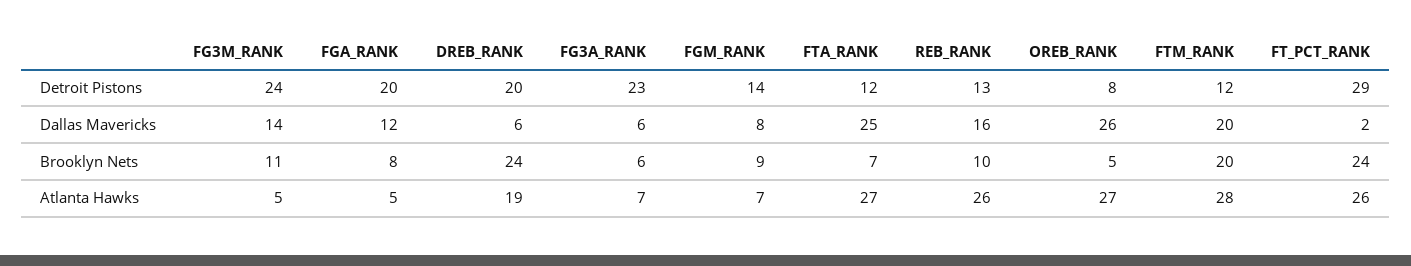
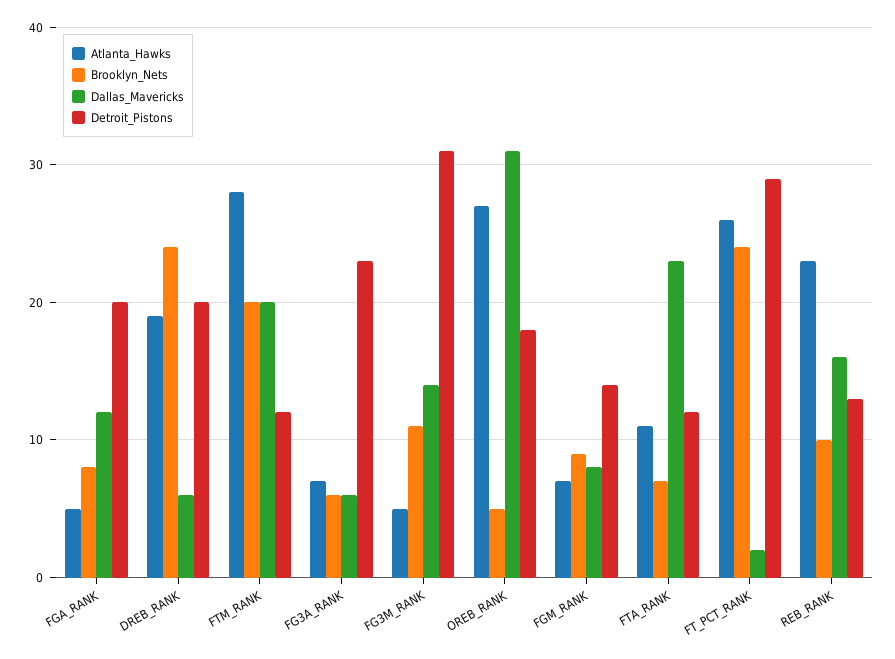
  {
    "Detroit Pistons": {
-     "FG3M_RANK": 24,
+     "FG3M_RANK": 31,
      "FGA_RANK": 20,
      "DREB_RANK": 20,
      "FG3A_RANK": 23,
      "FGM_RANK": 14,
      "FTA_RANK": 12,
      "REB_RANK": 13,
-     "OREB_RANK": 8,
+     "OREB_RANK": 18,
      "FTM_RANK": 12,
      "FT_PCT_RANK": 29
    },
    "Dallas Mavericks": {
      "FG3M_RANK": 14,
      "FGA_RANK": 12,
      "DREB_RANK": 6,
      "FG3A_RANK": 6,
      "FGM_RANK": 8,
-     "FTA_RANK": 25,
+     "FTA_RANK": 23,
      "REB_RANK": 16,
-     "OREB_RANK": 26,
+     "OREB_RANK": 31,
      "FTM_RANK": 20,
      "FT_PCT_RANK": 2
    },
    "Brooklyn Nets": {
      "FG3M_RANK": 11,
      "FGA_RANK": 8,
      "DREB_RANK": 24,
      "FG3A_RANK": 6,
      "FGM_RANK": 9,
      "FTA_RANK": 7,
      "REB_RANK": 10,
      "OREB_RANK": 5,
      "FTM_RANK": 20,
      "FT_PCT_RANK": 24
    },
    "Atlanta Hawks": {
      "FG3M_RANK": 5,
      "FGA_RANK": 5,
      "DREB_RANK": 19,
      "FG3A_RANK": 7,
      "FGM_RANK": 7,
-     "FTA_RANK": 27,
+     "FTA_RANK": 11,
-     "REB_RANK": 26,
+     "REB_RANK": 23,
      "OREB_RANK": 27,
      "FTM_RANK": 28,
      "FT_PCT_RANK": 26
    }
  }

